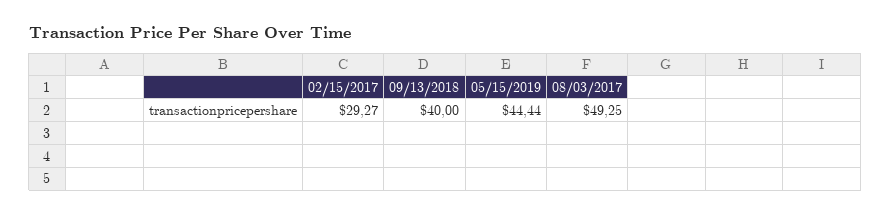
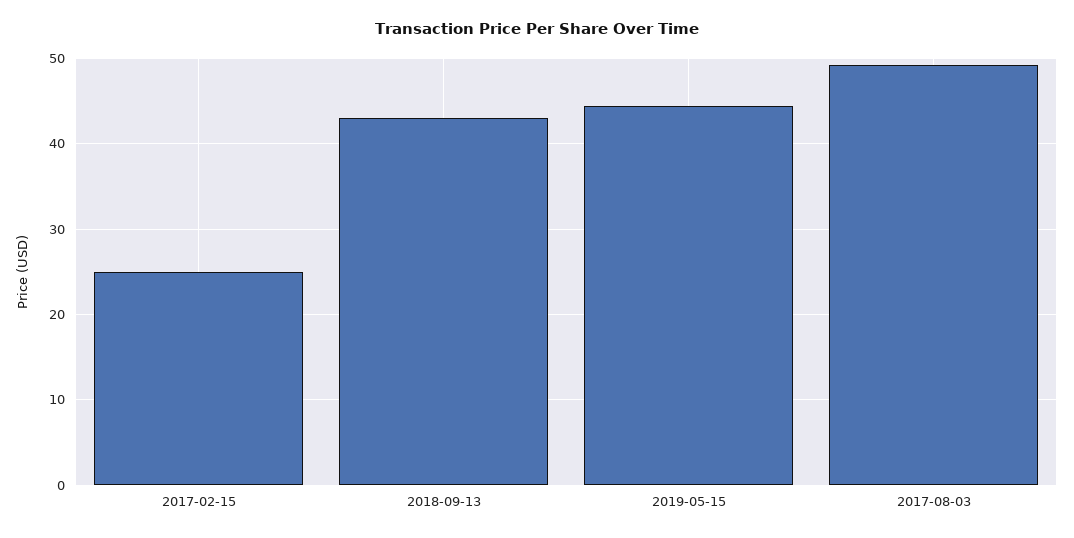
  {
-   "02/15/2017": 29.27,
+   "02/15/2017": 25,
-   "09/13/2018": 40,
+   "09/13/2018": 43,
    "05/15/2019": 44.44,
    "08/03/2017": 49.25
  }

